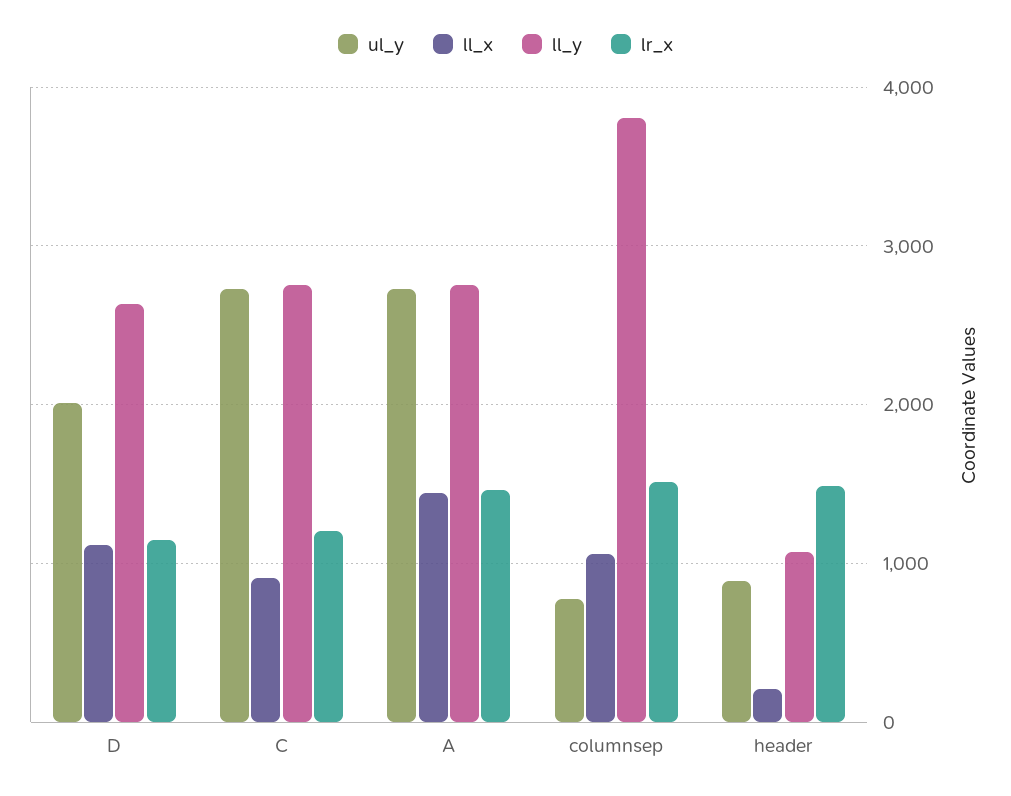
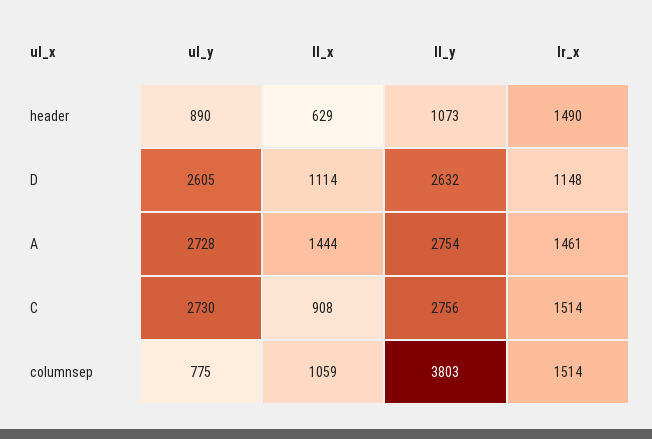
  {
    "ul_y": {
-     "D": 2000,
+     "D": 2605,
      "C": 2730,
      "A": 2728,
      "columnsep": 775,
      "header": 890
    },
    "ll_x": {
      "D": 1114,
      "C": 908,
      "A": 1444,
      "columnsep": 1059,
-     "header": 200
+     "header": 629
    },
    "ll_y": {
      "D": 2632,
      "C": 2756,
      "A": 2754,
      "columnsep": 3803,
      "header": 1073
    },
    "lr_x": {
      "D": 1148,
-     "C": 1200,
+     "C": 1514,
      "A": 1461,
      "columnsep": 1514,
      "header": 1490
    }
  }

